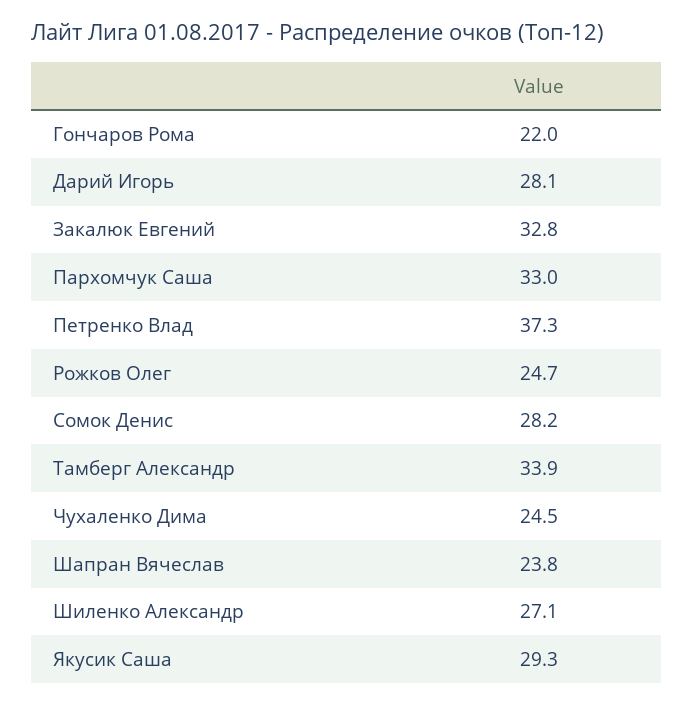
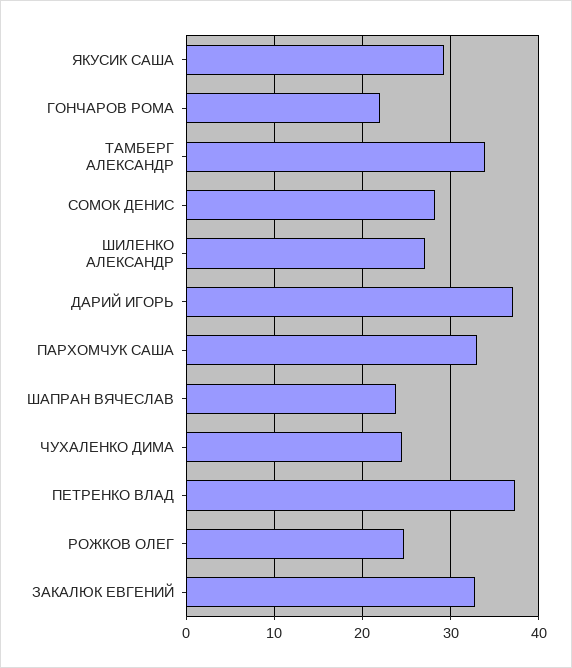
  {
    "Гончаров Рома": 22,
-   "Дарий Игорь": 28.1,
+   "Дарий Игорь": 37,
    "Закалюк Евгений": 32.8,
    "Пархомчук Саша": 33,
    "Петренко Влад": 37.3,
    "Рожков Олег": 24.7,
    "Сомок Денис": 28.2,
    "Тамберг Александр": 33.9,
    "Чухаленко Дима": 24.5,
    "Шапран Вячеслав": 23.8,
    "Шиленко Александр": 27.1,
    "Якусик Саша": 29.3
  }

